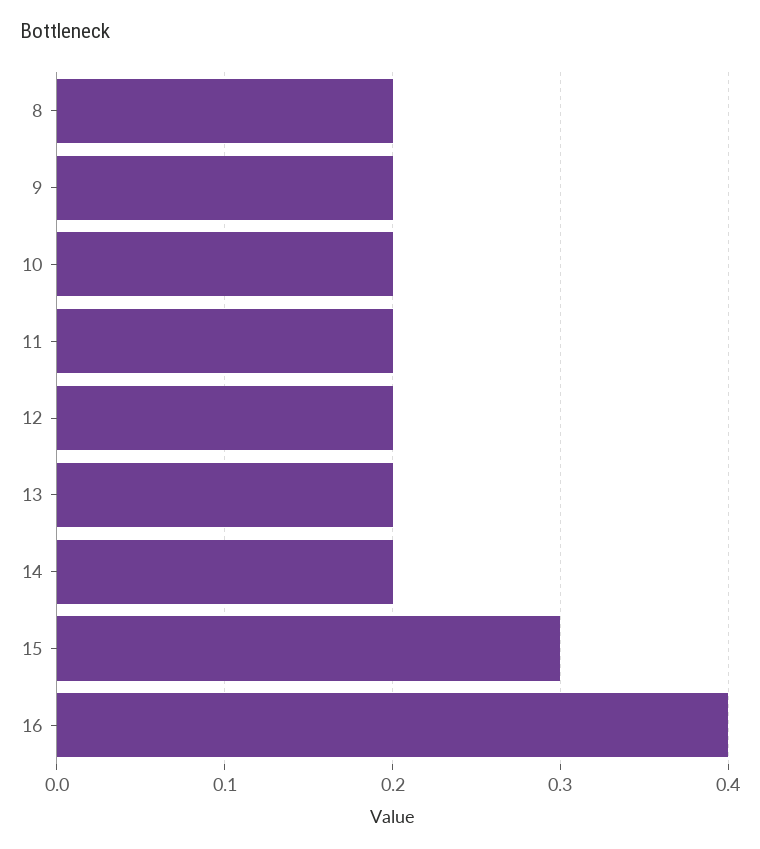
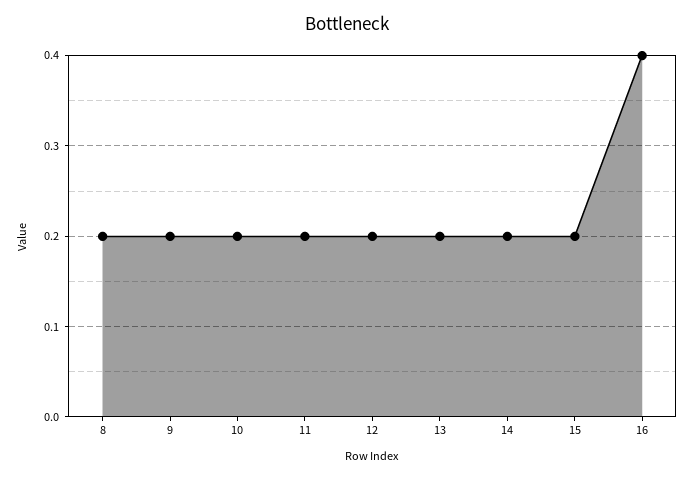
  {
    "8": 0.2,
    "9": 0.2,
    "10": 0.2,
    "11": 0.2,
    "12": 0.2,
    "13": 0.2,
    "14": 0.2,
-   "15": 0.3,
+   "15": 0.2,
    "16": 0.4
  }

